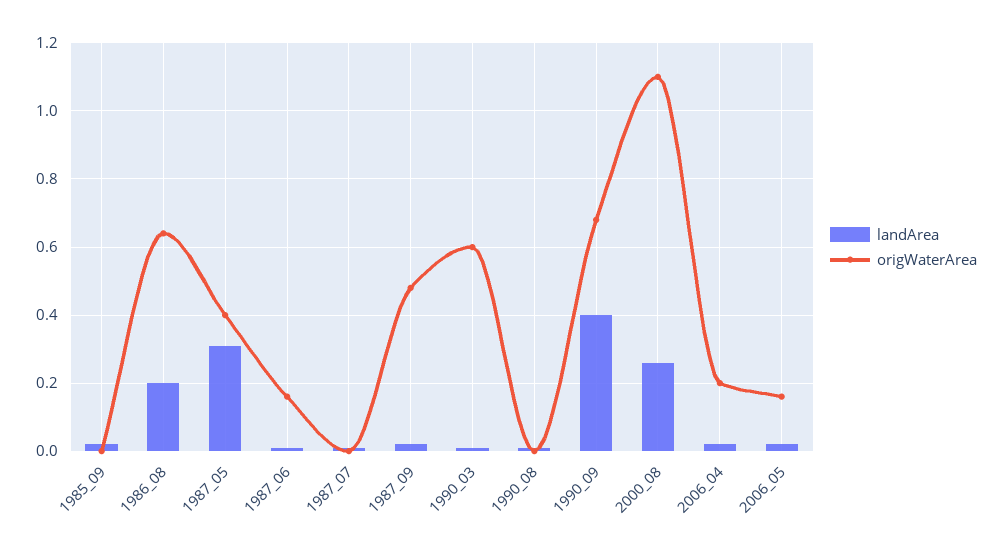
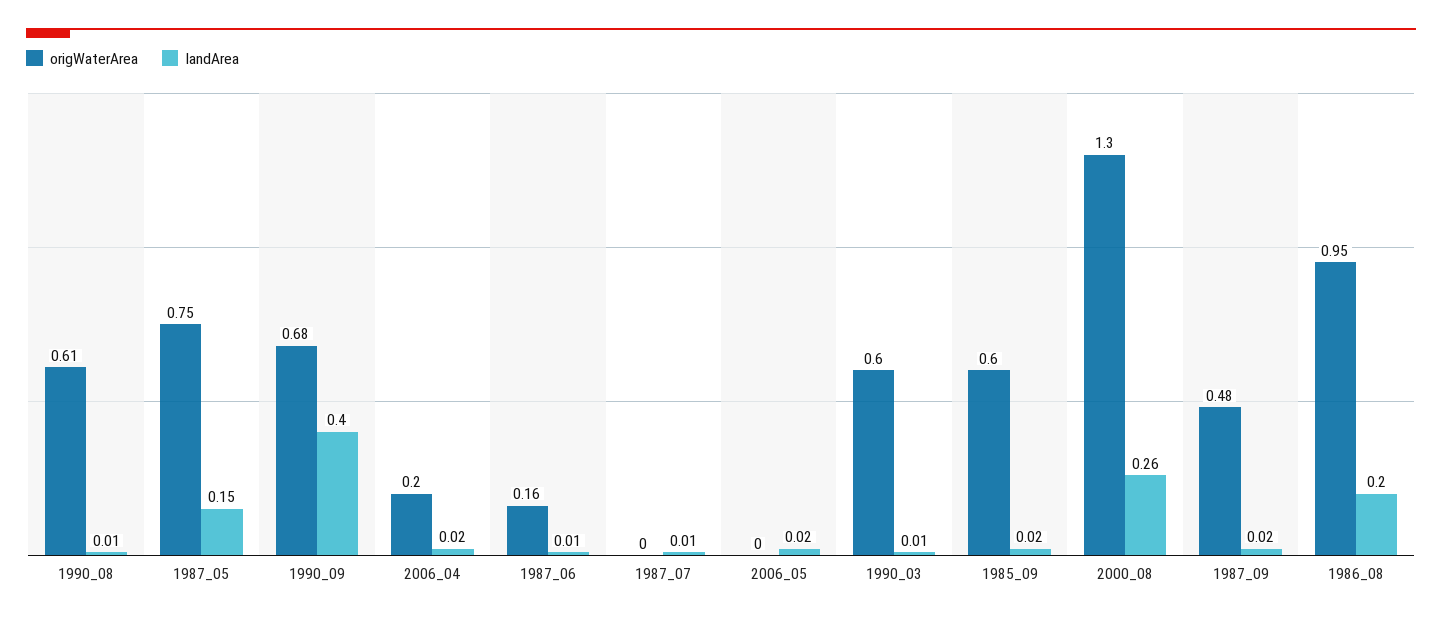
  {
    "landArea": {
      "1985_09": 0.02,
      "1986_08": 0.2,
-     "1987_05": 0.3,
+     "1987_05": 0.15,
      "1987_06": 0.01,
      "1987_07": 0.01,
      "1987_09": 0.02,
      "1990_03": 0.01,
      "1990_08": 0.01,
      "1990_09": 0.4,
      "2000_08": 0.26,
      "2006_04": 0.02,
      "2006_05": 0.02
    },
    "origWaterArea": {
-     "1985_09": 0,
+     "1985_09": 0.6,
-     "1986_08": 0.65,
+     "1986_08": 0.95,
-     "1987_05": 0.4,
+     "1987_05": 0.75,
      "1987_06": 0.16,
      "1987_07": 0,
      "1987_09": 0.48,
      "1990_03": 0.6,
-     "1990_08": 0,
+     "1990_08": 0.61,
      "1990_09": 0.68,
-     "2000_08": 1.1,
+     "2000_08": 1.3,
      "2006_04": 0.2,
-     "2006_05": 0.15
+     "2006_05": 0
    }
  }

